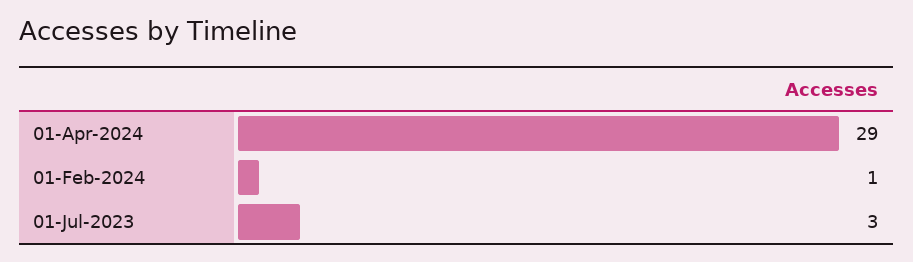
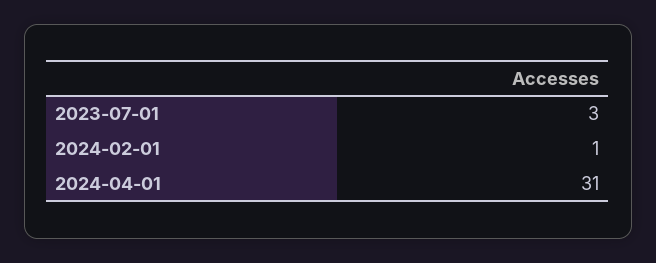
  {
-   "01-Apr-2024": 29,
+   "01-Apr-2024": 31,
    "01-Feb-2024": 1,
    "01-Jul-2023": 3
  }

